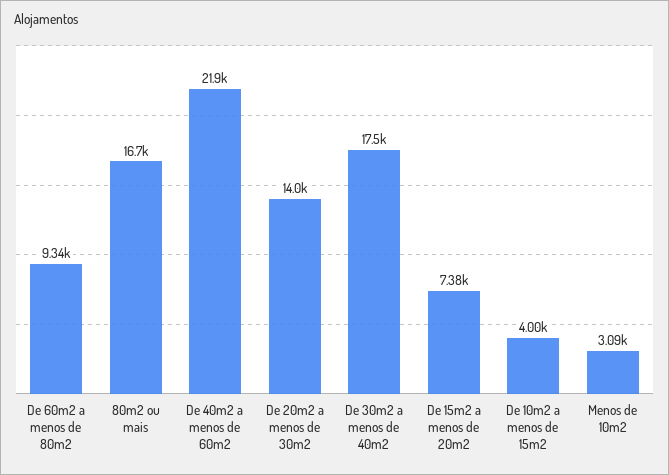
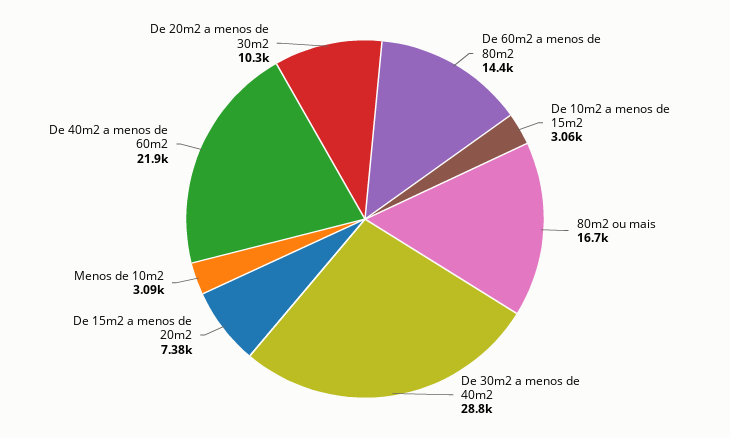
  {
-   "De 60m2 a menos de 80m2": 9340,
+   "De 60m2 a menos de 80m2": 14400,
    "80m2 ou mais": 16700,
    "De 40m2 a menos de 60m2": 21900,
-   "De 20m2 a menos de 30m2": 14000,
+   "De 20m2 a menos de 30m2": 10300,
-   "De 30m2 a menos de 40m2": 17500,
+   "De 30m2 a menos de 40m2": 28800,
    "De 15m2 a menos de 20m2": 7380,
-   "De 10m2 a menos de 15m2": 4000,
+   "De 10m2 a menos de 15m2": 3060,
    "Menos de 10m2": 3090
  }

